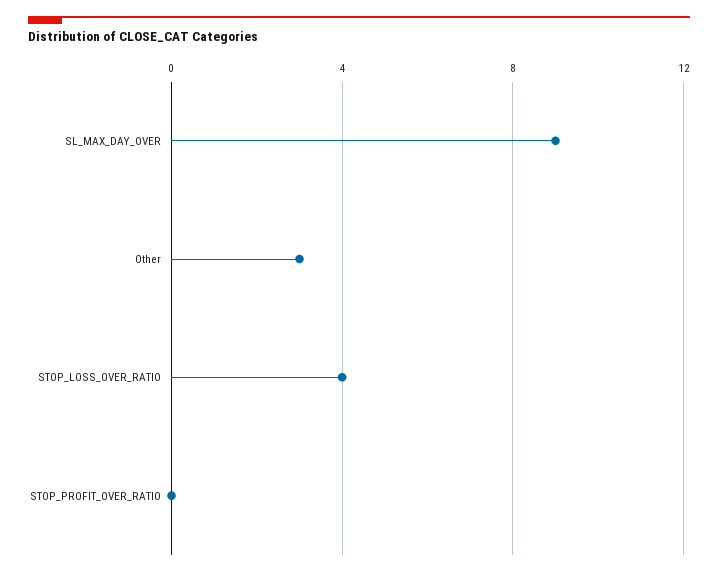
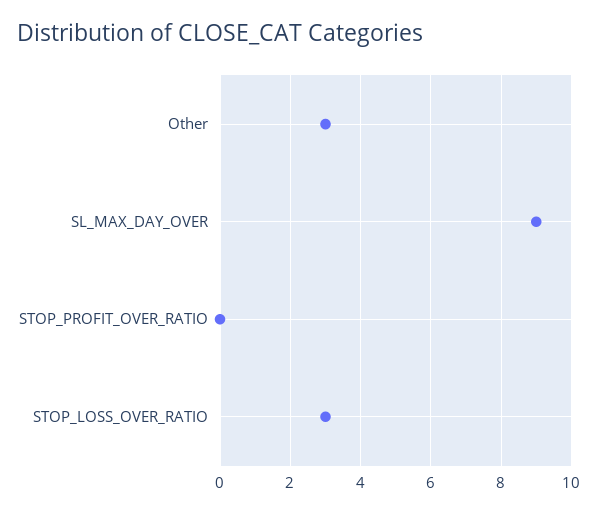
  {
    "SL_MAX_DAY_OVER": 9,
    "Other": 3,
-   "STOP_LOSS_OVER_RATIO": 4,
+   "STOP_LOSS_OVER_RATIO": 3,
    "STOP_PROFIT_OVER_RATIO": 0
  }

